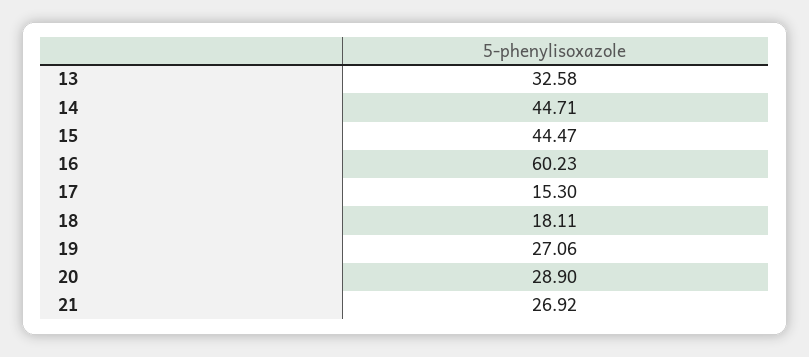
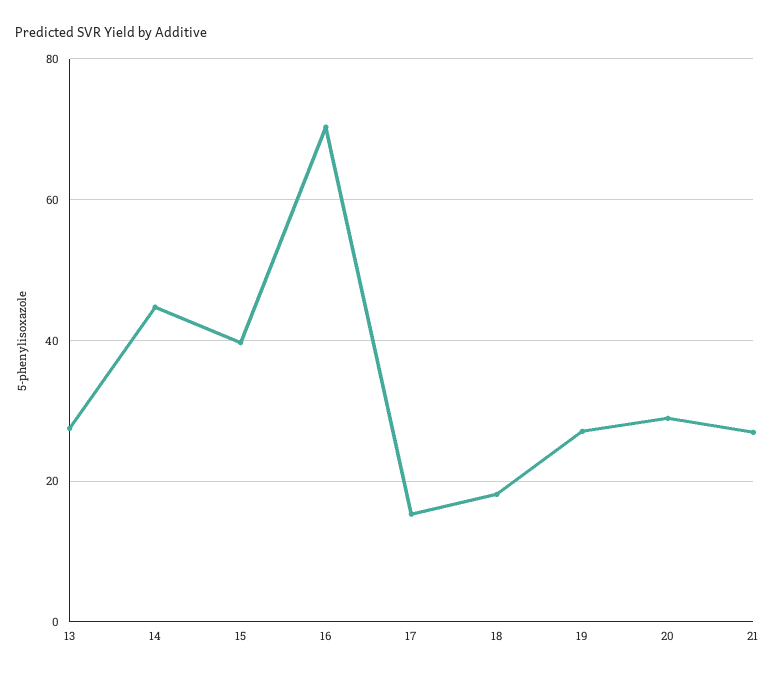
  {
-   "13": 32.58,
+   "13": 28,
    "14": 44.71,
-   "15": 44.47,
+   "15": 40,
-   "16": 60.23,
+   "16": 70,
    "17": 15.3,
    "18": 18.11,
    "19": 27.06,
    "20": 28.9,
    "21": 26.92
  }

